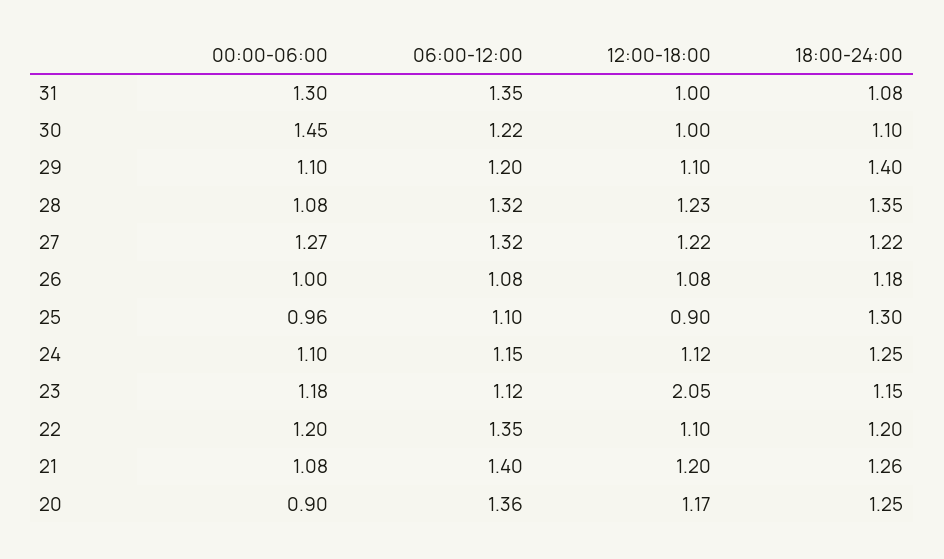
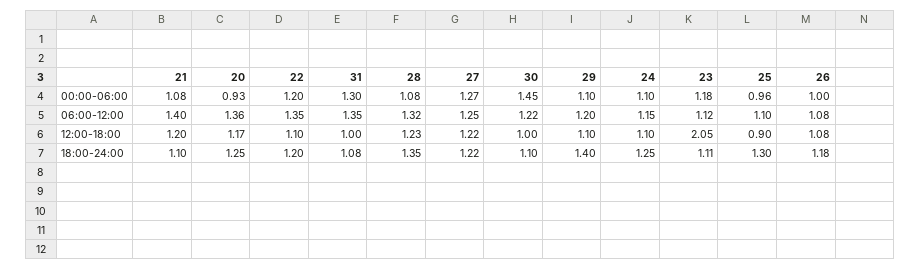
  {
    "00:00-06:00": {
      "31": 1.3,
      "30": 1.45,
      "29": 1.1,
      "28": 1.08,
      "27": 1.27,
      "26": 1,
      "25": 0.96,
      "24": 1.1,
      "23": 1.18,
      "22": 1.2,
      "21": 1.08,
-     "20": 0.9
+     "20": 0.93
    },
    "06:00-12:00": {
      "31": 1.35,
      "30": 1.22,
      "29": 1.2,
      "28": 1.32,
-     "27": 1.32,
+     "27": 1.25,
      "26": 1.08,
      "25": 1.1,
      "24": 1.15,
      "23": 1.12,
      "22": 1.35,
      "21": 1.4,
      "20": 1.36
    },
    "12:00-18:00": {
      "31": 1,
      "30": 1,
      "29": 1.1,
      "28": 1.23,
      "27": 1.22,
      "26": 1.08,
      "25": 0.9,
-     "24": 1.12,
+     "24": 1.1,
      "23": 2.05,
      "22": 1.1,
      "21": 1.2,
      "20": 1.17
    },
    "18:00-24:00": {
      "31": 1.08,
      "30": 1.1,
      "29": 1.4,
      "28": 1.35,
      "27": 1.22,
      "26": 1.18,
      "25": 1.3,
      "24": 1.25,
-     "23": 1.15,
+     "23": 1.11,
      "22": 1.2,
-     "21": 1.26,
+     "21": 1.1,
      "20": 1.25
    }
  }

